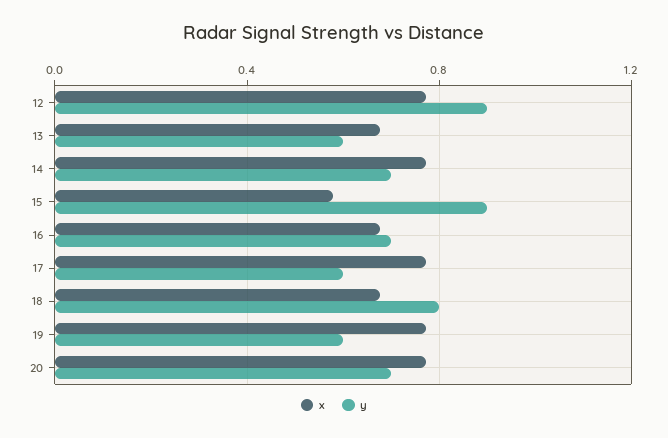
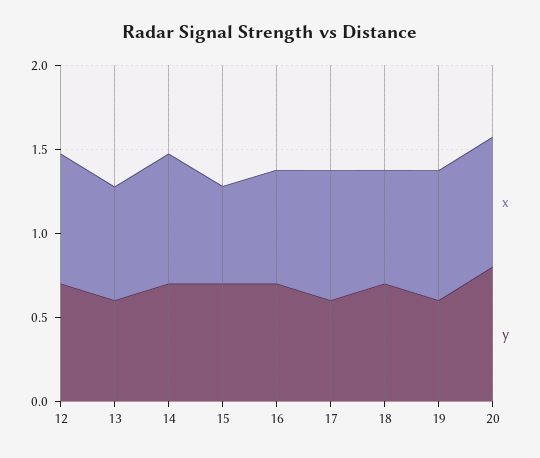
  {
    "x": {
      "12": 0.75,
      "13": 0.7,
      "14": 0.75,
      "15": 0.6,
      "16": 0.7,
      "17": 0.75,
      "18": 0.7,
      "19": 0.75,
      "20": 0.75
    },
    "y": {
-     "12": 0.9,
+     "12": 0.7,
      "13": 0.6,
      "14": 0.7,
-     "15": 0.9,
+     "15": 0.7,
      "16": 0.7,
      "17": 0.6,
-     "18": 0.8,
+     "18": 0.7,
      "19": 0.6,
-     "20": 0.7
+     "20": 0.8
    }
  }

